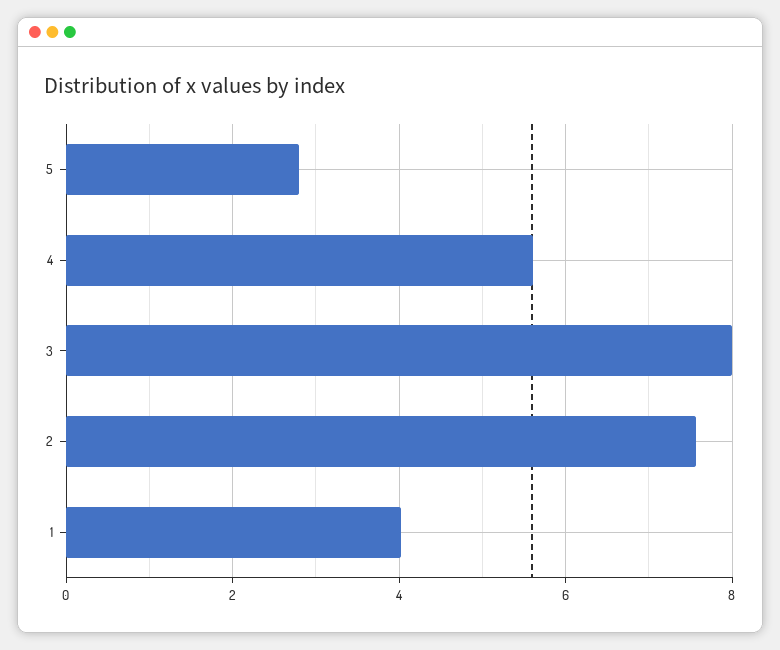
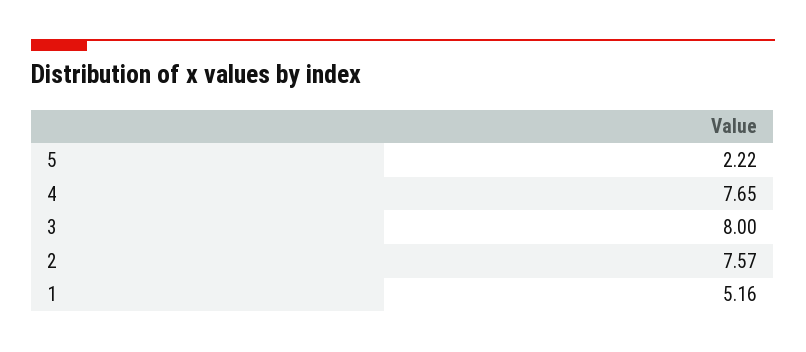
  {
-   "5": 2.8,
+   "5": 2.22,
-   "4": 5.6,
+   "4": 7.65,
    "3": 8,
    "2": 7.57,
-   "1": 4
+   "1": 5.16
  }

